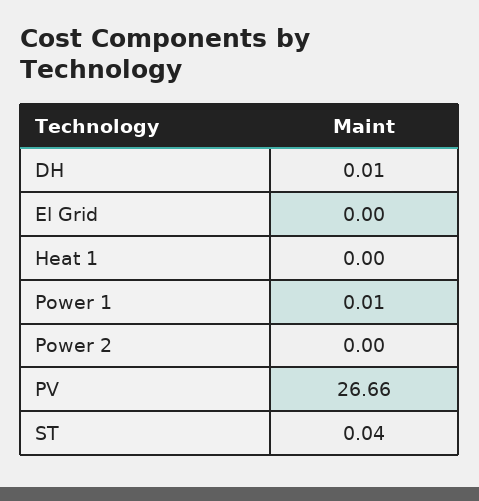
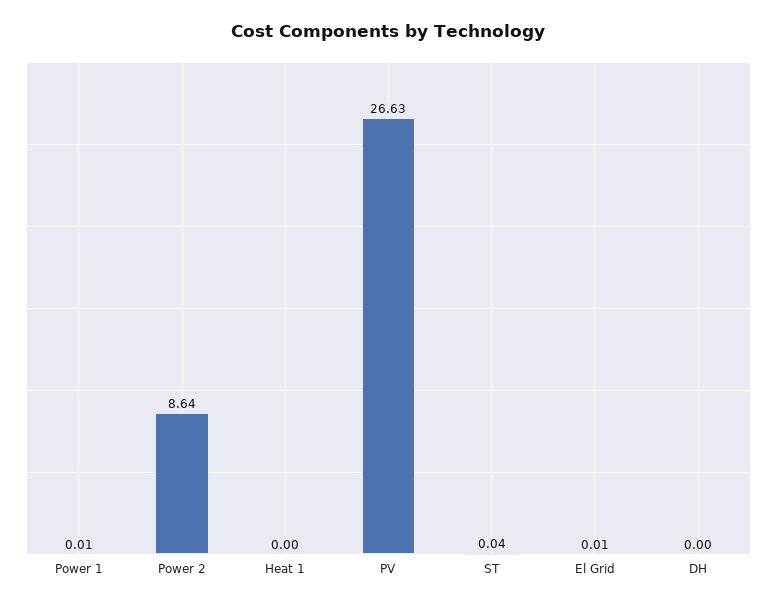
  {
-   "DH": 0.01,
+   "DH": 0,
-   "El Grid": 0,
+   "El Grid": 0.01,
    "Heat 1": 0,
    "Power 1": 0.01,
-   "Power 2": 0,
+   "Power 2": 8.64,
-   "PV": 26.66,
+   "PV": 26.63,
    "ST": 0.04
  }

